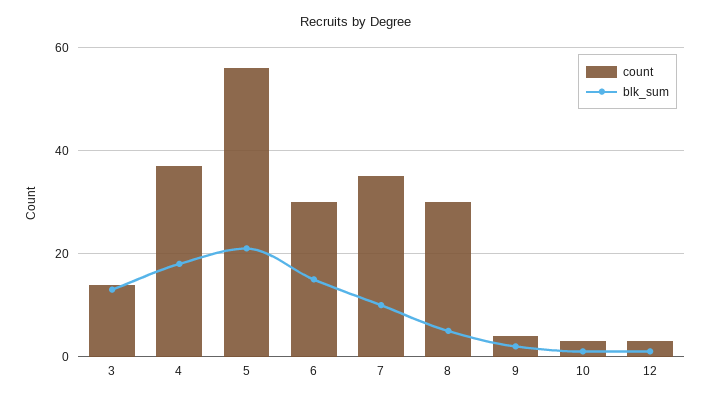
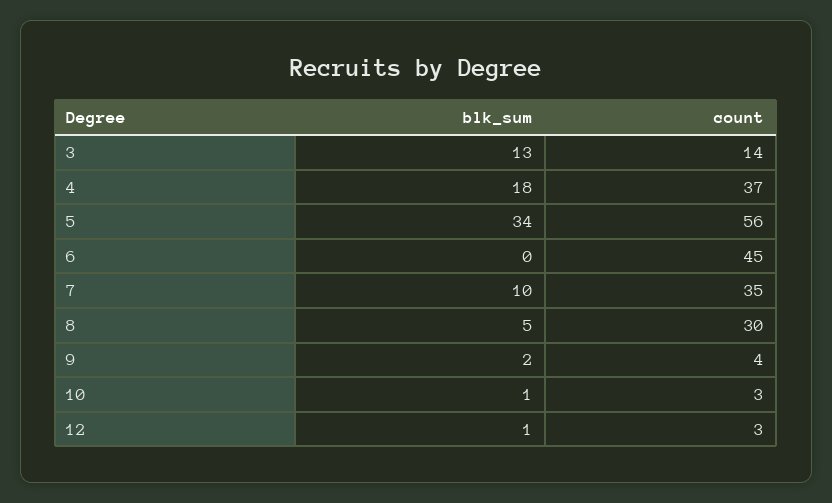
  {
    "count": {
      "3": 14,
      "4": 37,
      "5": 56,
-     "6": 30,
+     "6": 45,
      "7": 35,
      "8": 30,
      "9": 4,
      "10": 3,
      "12": 3
    },
    "blk_sum": {
      "3": 13,
      "4": 18,
-     "5": 20,
+     "5": 34,
-     "6": 15,
+     "6": 0,
      "7": 10,
      "8": 5,
      "9": 2,
      "10": 1,
      "12": 1
    }
  }

